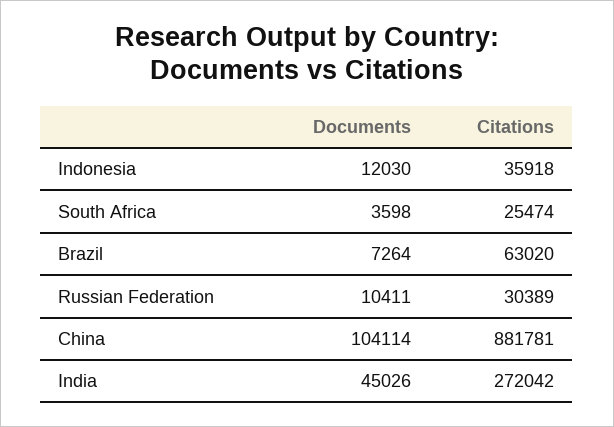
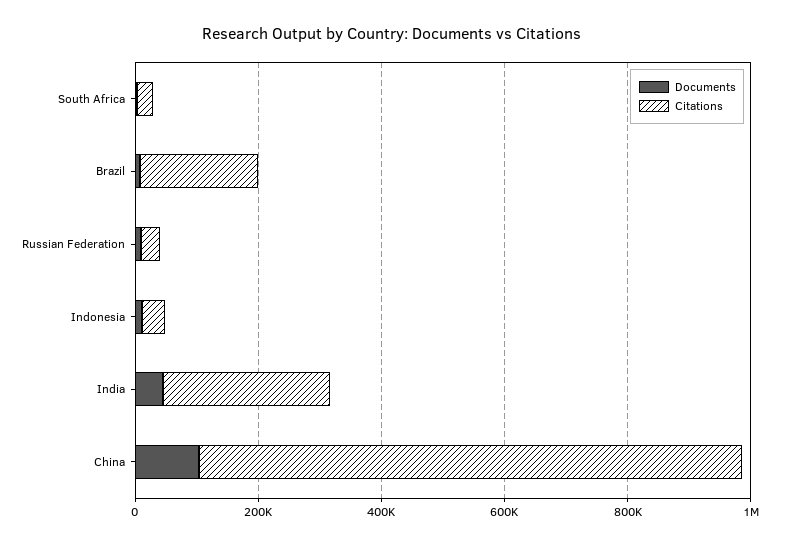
  {
    "Documents": {
      "Indonesia": 12030,
      "South Africa": 3598,
      "Brazil": 7264,
      "Russian Federation": 10411,
      "China": 104114,
      "India": 45026
    },
    "Citations": {
      "Indonesia": 35918,
      "South Africa": 25474,
-     "Brazil": 63020,
+     "Brazil": 200000,
      "Russian Federation": 30389,
      "China": 881781,
      "India": 272042
    }
  }

